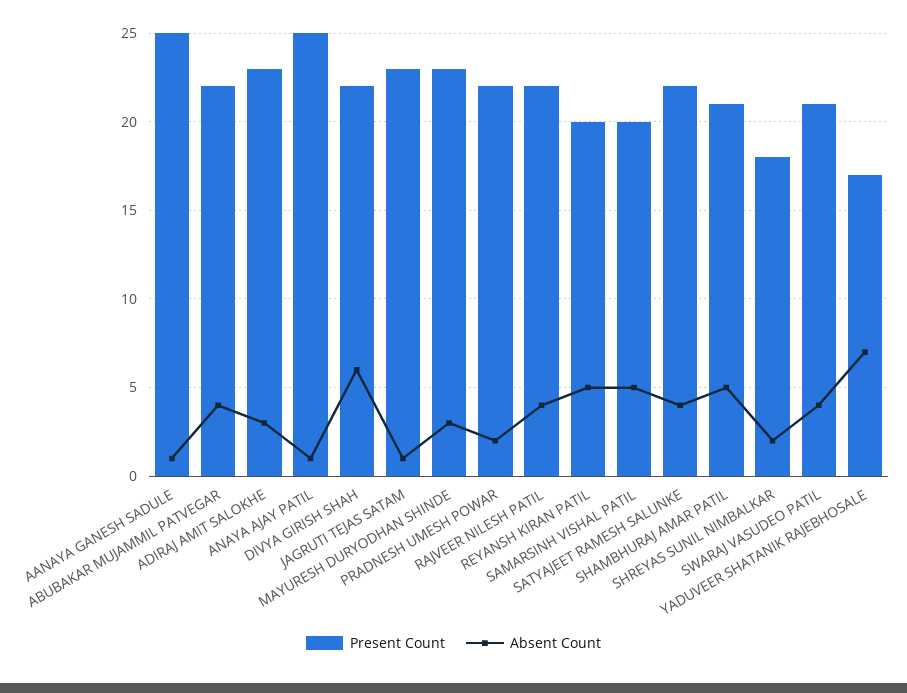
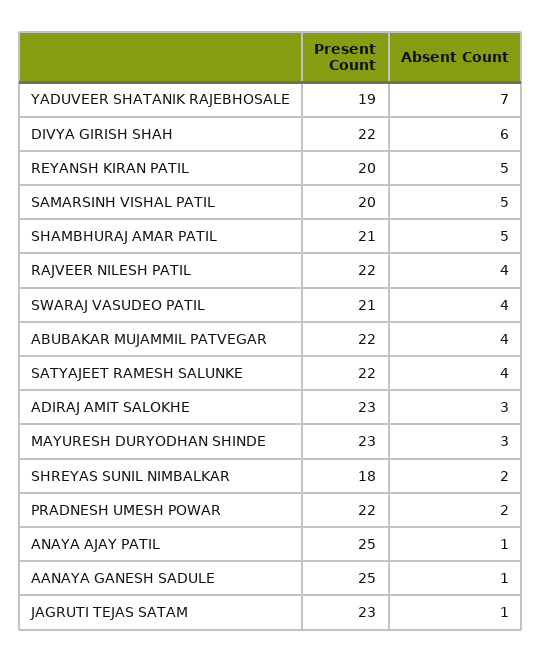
  {
    "Present Count": {
      "AANAYA GANESH SADULE": 25,
      "ABUBAKAR MUJAMMIL PATVEGAR": 22,
      "ADIRAJ AMIT SALOKHE": 23,
      "ANAYA AJAY PATIL": 25,
      "DIVYA GIRISH SHAH": 22,
      "JAGRUTI TEJAS SATAM": 23,
      "MAYURESH DURYODHAN SHINDE": 23,
      "PRADNESH UMESH POWAR": 22,
      "RAJVEER NILESH PATIL": 22,
      "REYANSH KIRAN PATIL": 20,
      "SAMARSINH VISHAL PATIL": 20,
      "SATYAJEET RAMESH SALUNKE": 22,
      "SHAMBHURAJ AMAR PATIL": 21,
      "SHREYAS SUNIL NIMBALKAR": 18,
      "SWARAJ VASUDEO PATIL": 21,
-     "YADUVEER SHATANIK RAJEBHOSALE": 17
+     "YADUVEER SHATANIK RAJEBHOSALE": 19
    },
    "Absent Count": {
      "AANAYA GANESH SADULE": 1,
      "ABUBAKAR MUJAMMIL PATVEGAR": 4,
      "ADIRAJ AMIT SALOKHE": 3,
      "ANAYA AJAY PATIL": 1,
      "DIVYA GIRISH SHAH": 6,
      "JAGRUTI TEJAS SATAM": 1,
      "MAYURESH DURYODHAN SHINDE": 3,
      "PRADNESH UMESH POWAR": 2,
      "RAJVEER NILESH PATIL": 4,
      "REYANSH KIRAN PATIL": 5,
      "SAMARSINH VISHAL PATIL": 5,
      "SATYAJEET RAMESH SALUNKE": 4,
      "SHAMBHURAJ AMAR PATIL": 5,
      "SHREYAS SUNIL NIMBALKAR": 2,
      "SWARAJ VASUDEO PATIL": 4,
      "YADUVEER SHATANIK RAJEBHOSALE": 7
    }
  }

